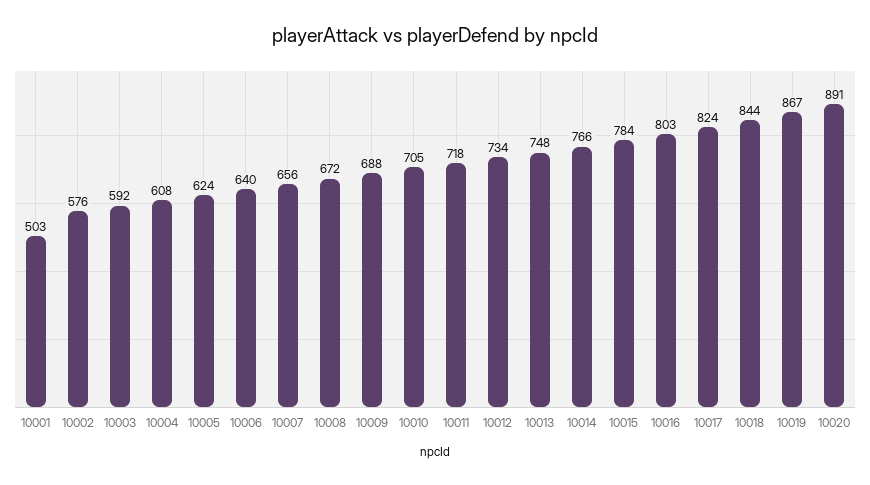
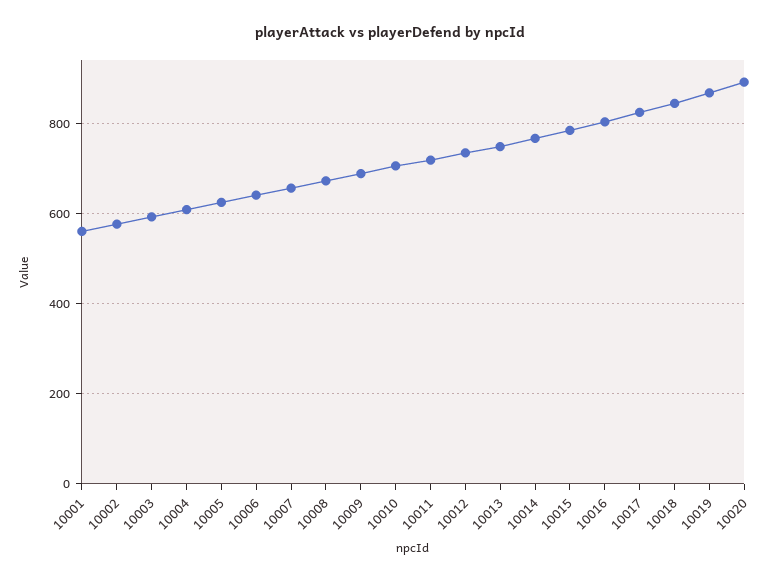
  {
-   "10001": 503,
+   "10001": 560,
    "10002": 576,
    "10003": 592,
    "10004": 608,
    "10005": 624,
    "10006": 640,
    "10007": 656,
    "10008": 672,
    "10009": 688,
    "10010": 705,
    "10011": 718,
    "10012": 734,
    "10013": 748,
    "10014": 766,
    "10015": 784,
    "10016": 803,
    "10017": 824,
    "10018": 844,
    "10019": 867,
    "10020": 891
  }

